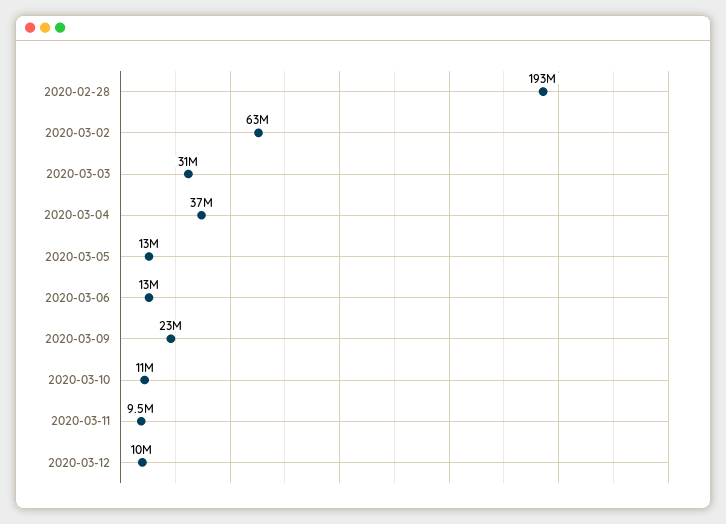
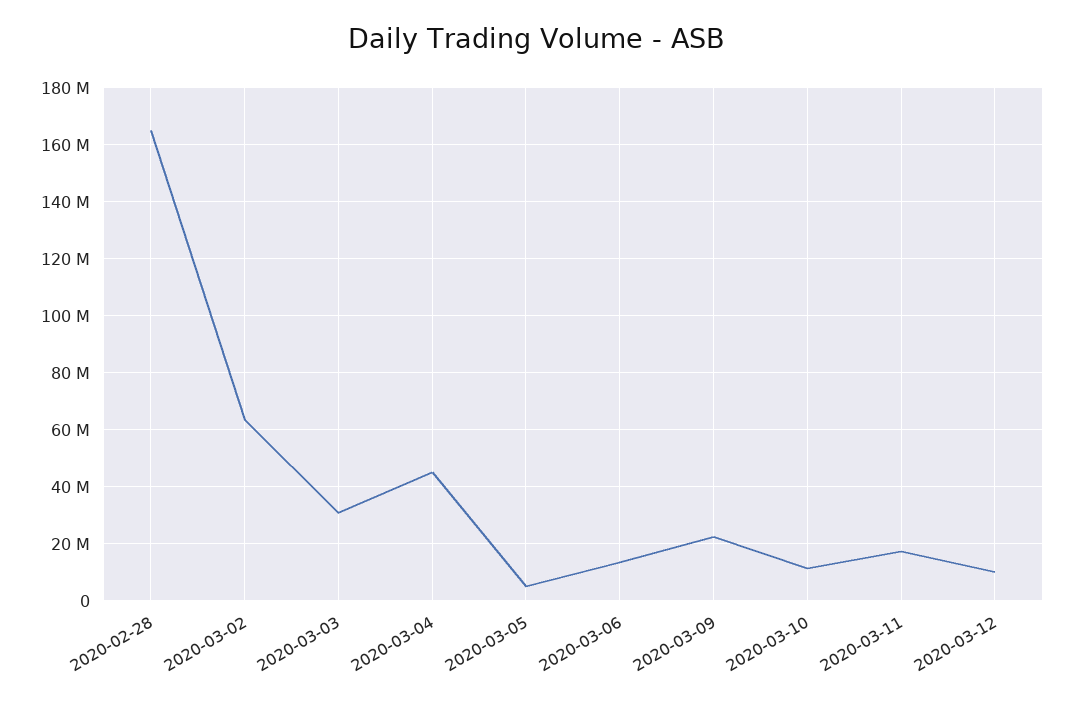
  {
-   "2020-02-28": 193000000,
+   "2020-02-28": 165000000,
    "2020-03-02": 63000000,
    "2020-03-03": 31000000,
-   "2020-03-04": 37000000,
+   "2020-03-04": 45000000,
-   "2020-03-05": 13000000,
+   "2020-03-05": 5000000,
    "2020-03-06": 13000000,
    "2020-03-09": 23000000,
    "2020-03-10": 11000000,
-   "2020-03-11": 9500000,
+   "2020-03-11": 17500000,
    "2020-03-12": 10000000
  }

